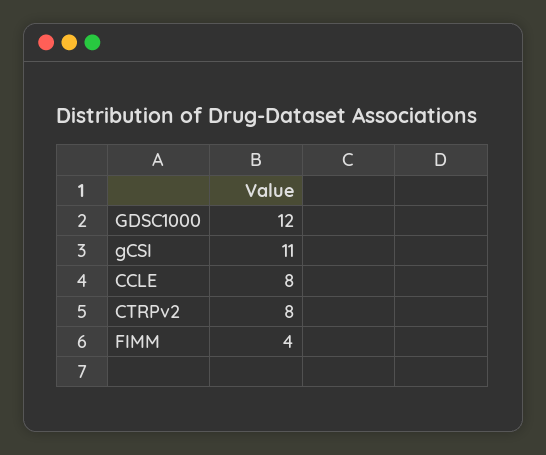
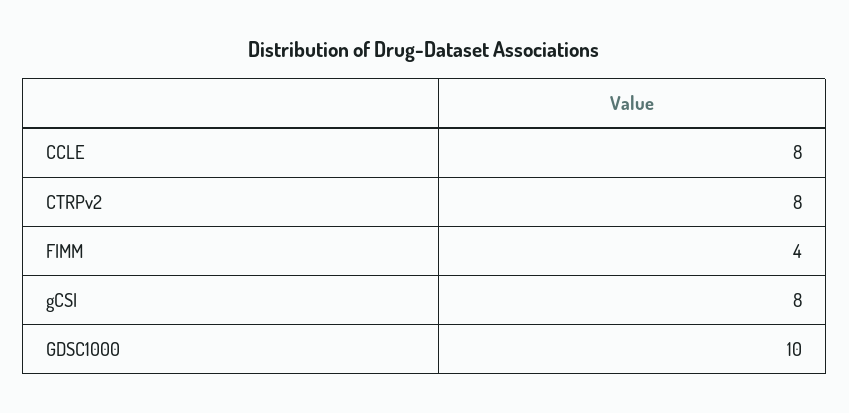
  {
-   "GDSC1000": 12,
+   "GDSC1000": 10,
-   "gCSI": 11,
+   "gCSI": 8,
    "CCLE": 8,
    "CTRPv2": 8,
    "FIMM": 4
  }

